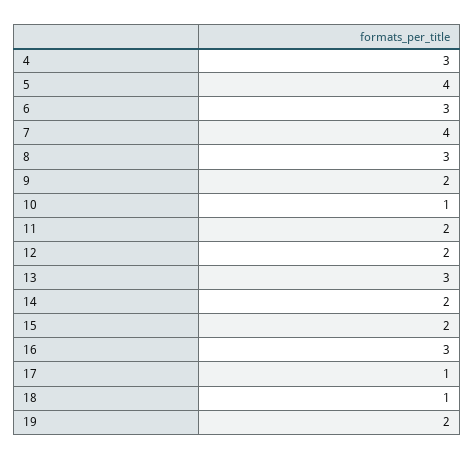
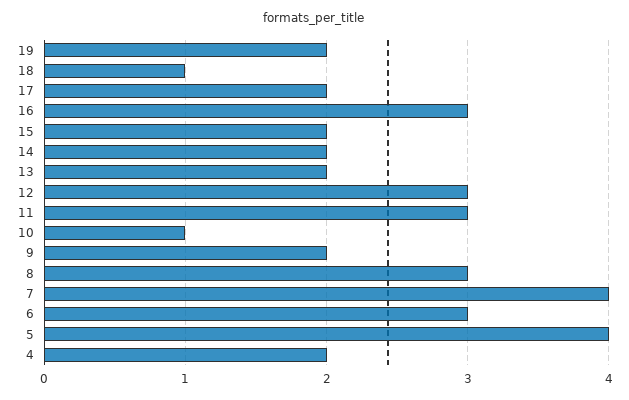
  {
-   "4": 3,
+   "4": 2,
    "5": 4,
    "6": 3,
    "7": 4,
    "8": 3,
    "9": 2,
    "10": 1,
-   "11": 2,
+   "11": 3,
-   "12": 2,
+   "12": 3,
-   "13": 3,
+   "13": 2,
    "14": 2,
    "15": 2,
    "16": 3,
-   "17": 1,
+   "17": 2,
    "18": 1,
    "19": 2
  }

